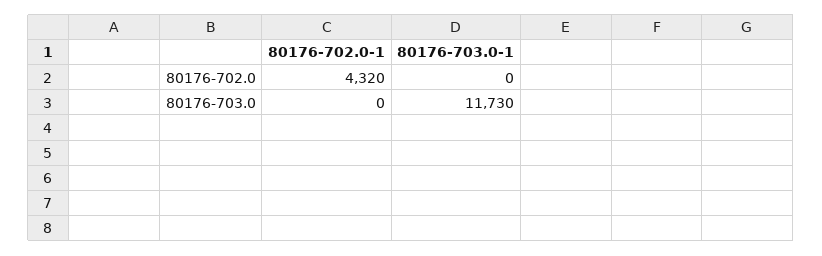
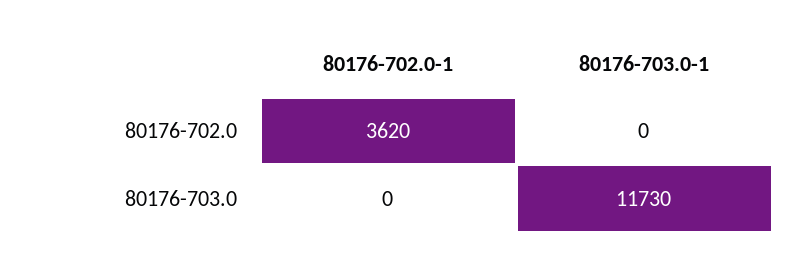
  {
    "80176-702.0-1": {
-     "80176-702.0": 4320,
+     "80176-702.0": 3620,
      "80176-703.0": 0
    },
    "80176-703.0-1": {
      "80176-702.0": 0,
      "80176-703.0": 11730
    }
  }

